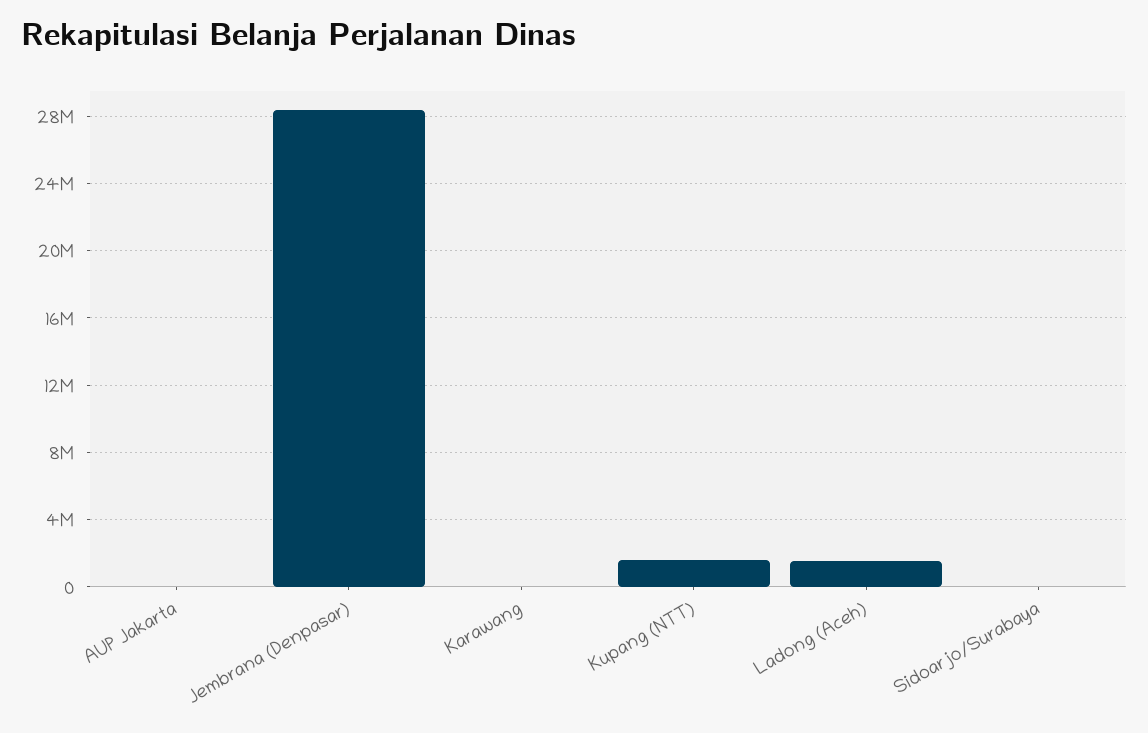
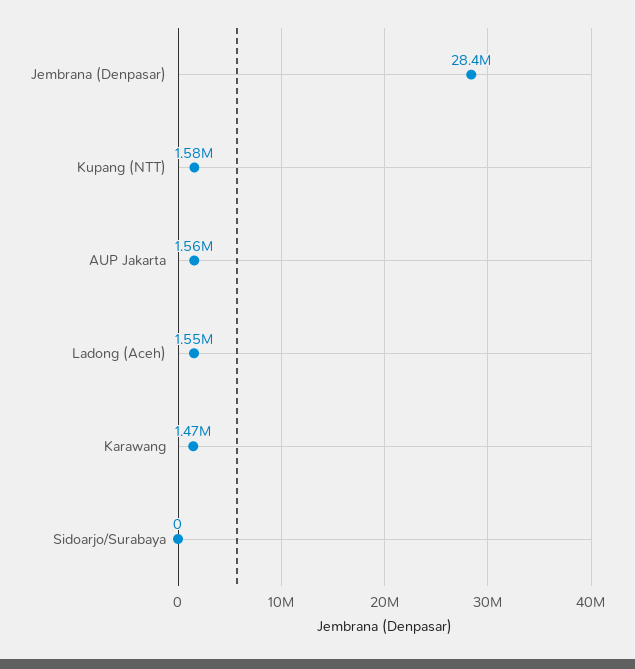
  {
-   "AUP Jakarta": 0,
+   "AUP Jakarta": 1560000,
    "Jembrana (Denpasar)": 28400000,
-   "Karawang": 0,
+   "Karawang": 1470000,
    "Kupang (NTT)": 1580000,
    "Ladong (Aceh)": 1550000,
    "Sidoarjo/Surabaya": 0
  }

